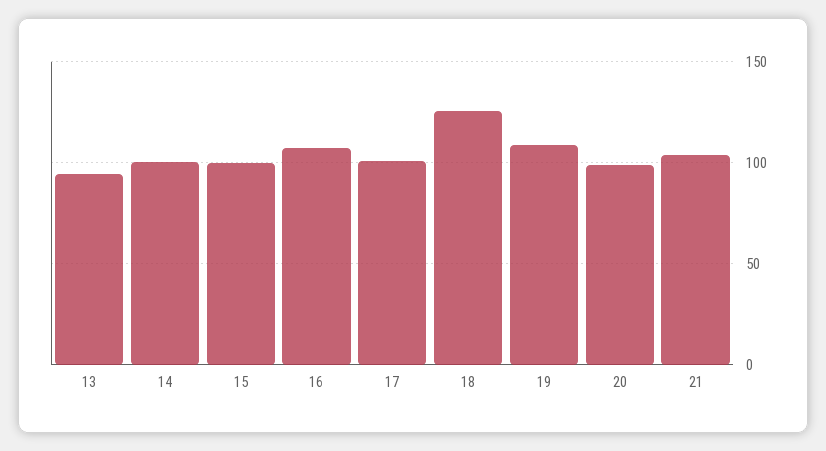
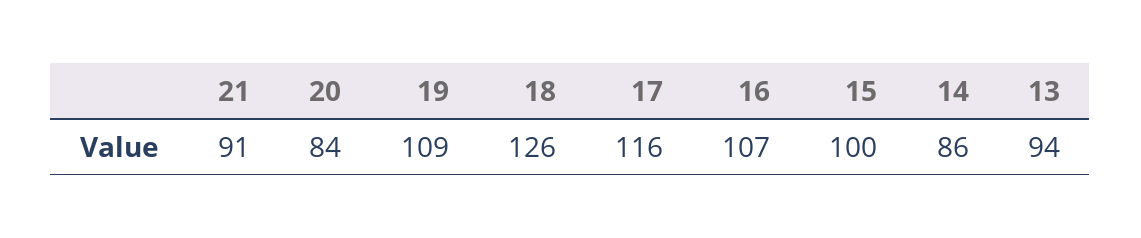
  {
    "13": 94,
-   "14": 100,
+   "14": 86,
    "15": 100,
    "16": 107,
-   "17": 100,
+   "17": 116,
    "18": 126,
    "19": 109,
-   "20": 100,
+   "20": 84,
-   "21": 105
+   "21": 91
  }

